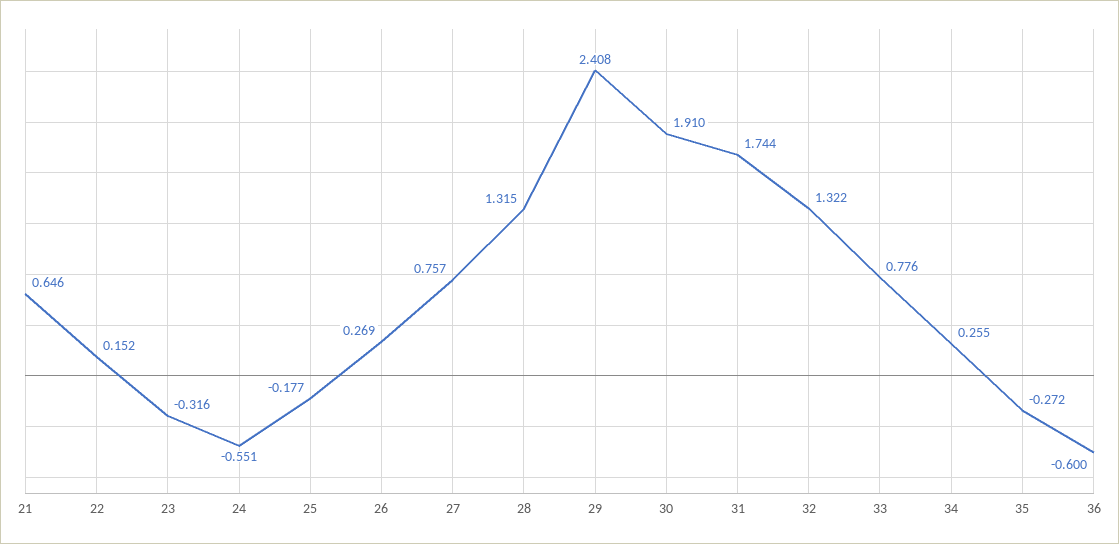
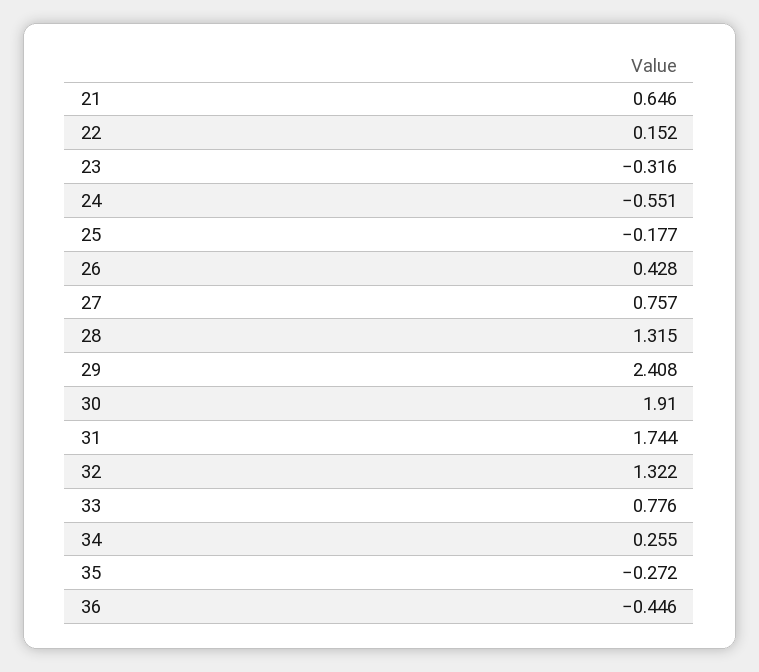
  {
    "21": 0.646,
    "22": 0.152,
    "23": -0.316,
    "24": -0.551,
    "25": -0.177,
-   "26": 0.269,
+   "26": 0.428,
    "27": 0.757,
    "28": 1.315,
    "29": 2.408,
    "30": 1.91,
    "31": 1.744,
    "32": 1.322,
    "33": 0.776,
    "34": 0.255,
    "35": -0.272,
-   "36": -0.6
+   "36": -0.446
  }

